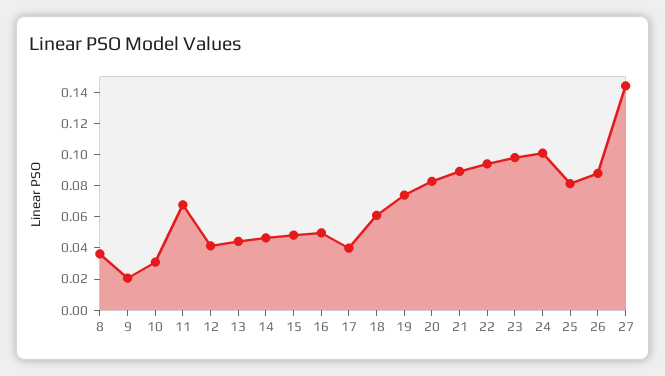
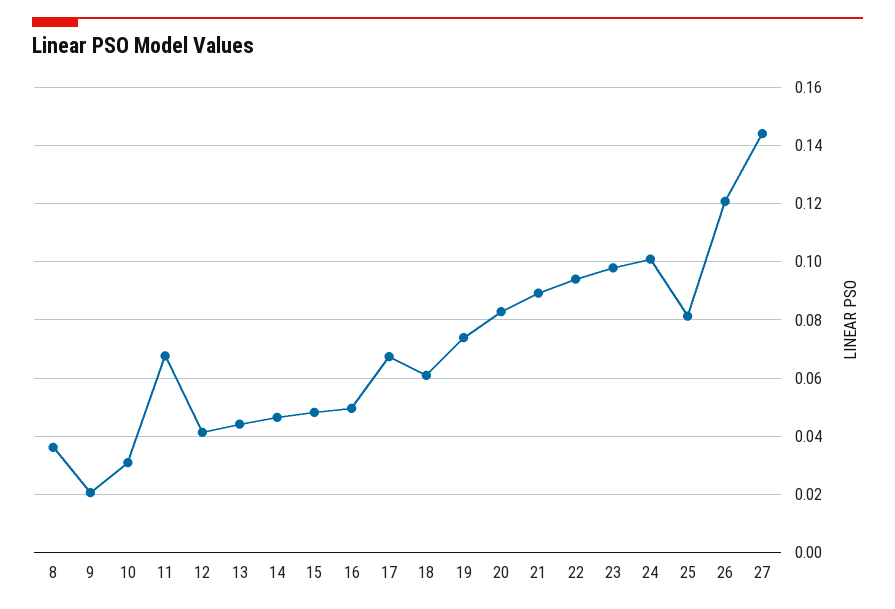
  {
    "8": 0.035,
    "9": 0.02,
    "10": 0.03,
    "11": 0.0675,
    "12": 0.0425,
    "13": 0.045,
    "14": 0.0475,
    "15": 0.0475,
    "16": 0.05,
-   "17": 0.04,
+   "17": 0.0675,
    "18": 0.06,
    "19": 0.075,
    "20": 0.0825,
    "21": 0.09,
    "22": 0.095,
    "23": 0.0975,
    "24": 0.1,
    "25": 0.0825,
-   "26": 0.09,
+   "26": 0.12,
    "27": 0.145
  }

